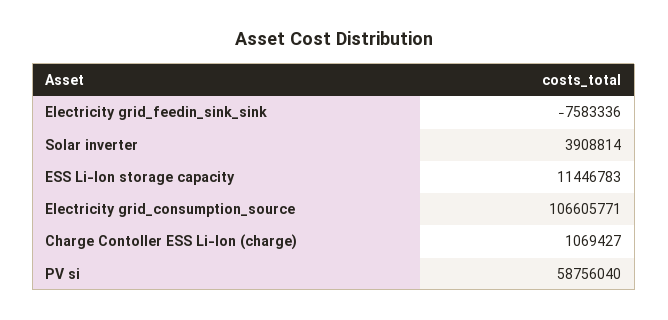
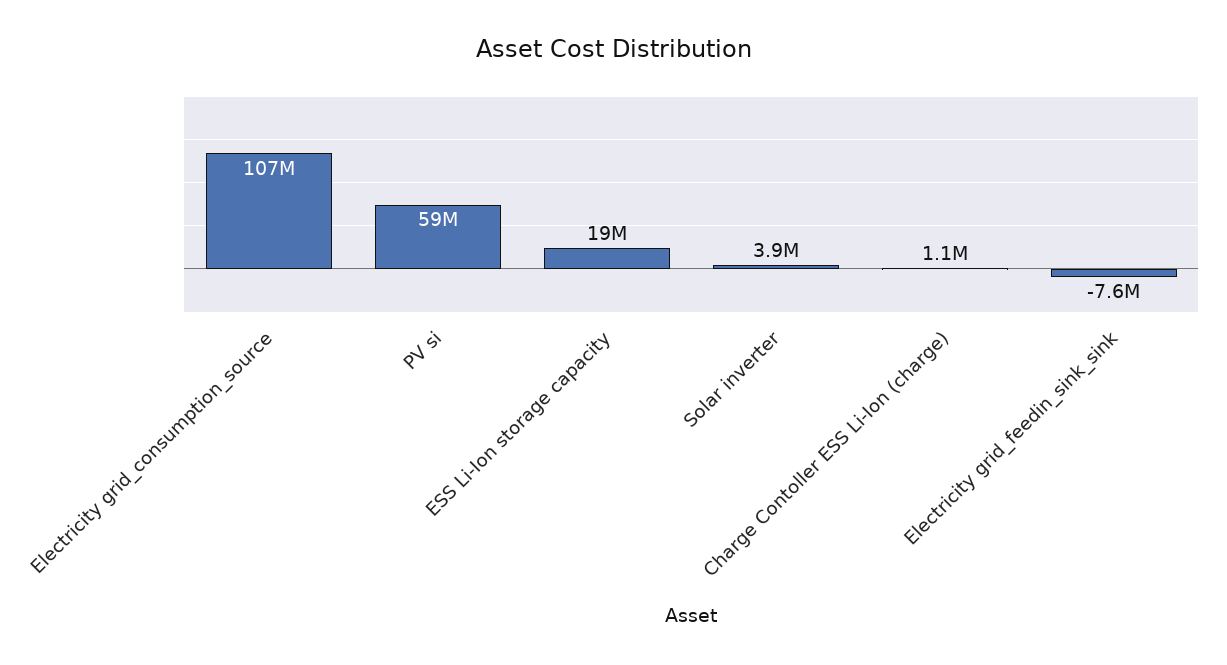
  {
    "Electricity grid_feedin_sink_sink": -7583336,
    "Solar inverter": 3908814,
-   "ESS Li-Ion storage capacity": 11446783,
+   "ESS Li-Ion storage capacity": 19000000,
    "Electricity grid_consumption_source": 106605771,
    "Charge Contoller ESS Li-Ion (charge)": 1069427,
    "PV si": 58756040
  }

